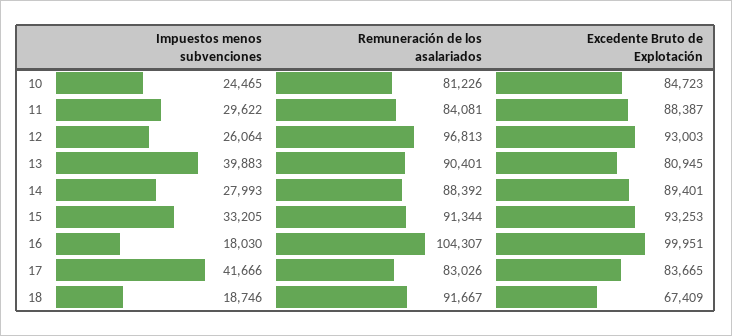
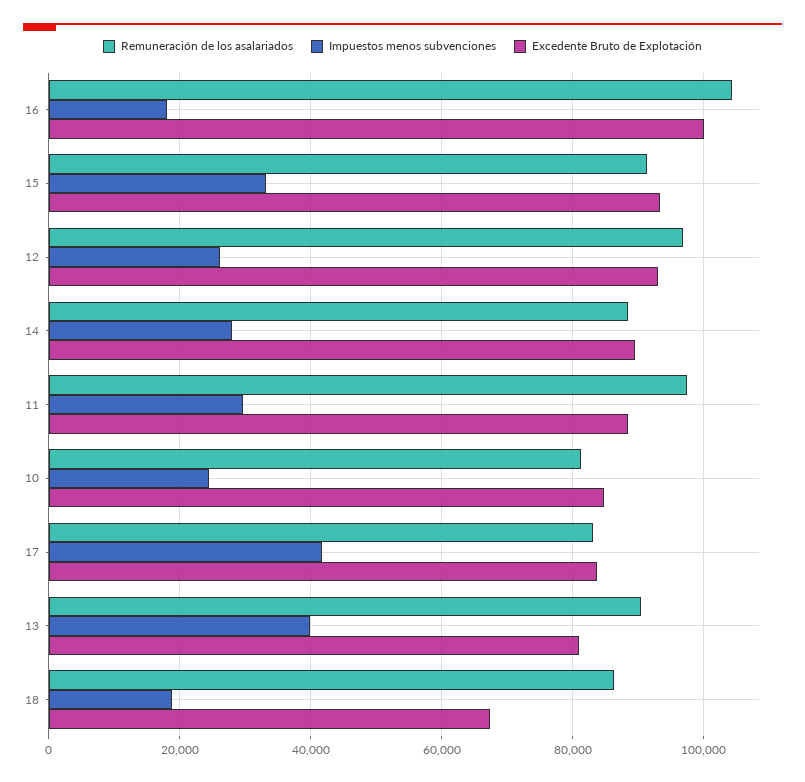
  {
    "Impuestos menos subvenciones": {
      "10": 24465,
      "11": 29622,
      "12": 26064,
      "13": 39883,
      "14": 27993,
      "15": 33205,
      "16": 18030,
      "17": 41666,
      "18": 18746
    },
    "Remuneración de los asalariados": {
      "10": 81226,
-     "11": 84081,
+     "11": 98000,
      "12": 96813,
      "13": 90401,
      "14": 88392,
      "15": 91344,
      "16": 104307,
      "17": 83026,
-     "18": 91667
+     "18": 86000
    },
    "Excedente Bruto de Explotación": {
      "10": 84723,
      "11": 88387,
      "12": 93003,
      "13": 80945,
      "14": 89401,
      "15": 93253,
      "16": 99951,
      "17": 83665,
      "18": 67409
    }
  }

